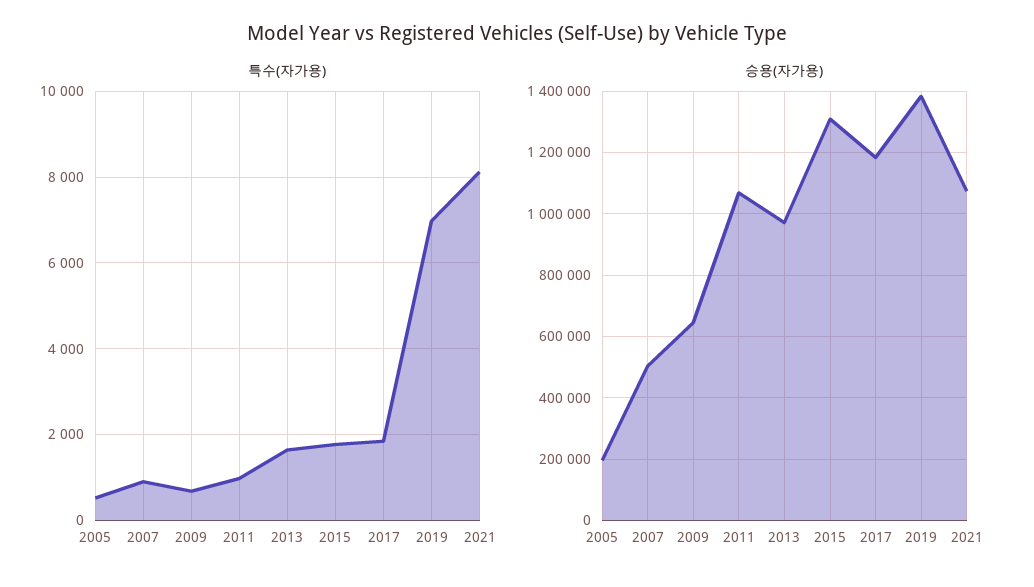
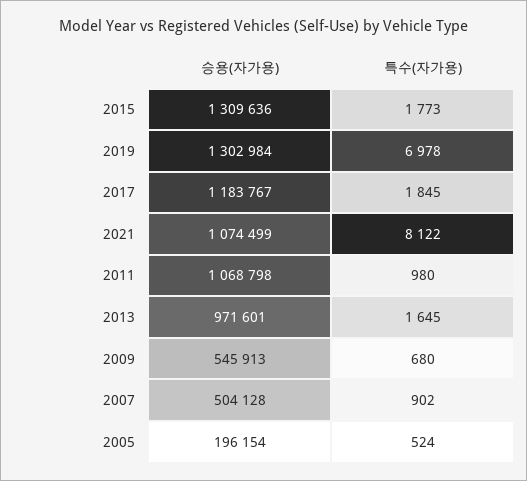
  {
    "특수(자가용)": {
      "2005": 524,
      "2007": 902,
      "2009": 680,
      "2011": 980,
      "2013": 1645,
      "2015": 1773,
      "2017": 1845,
      "2019": 6978,
      "2021": 8122
    },
    "승용(자가용)": {
      "2005": 196154,
      "2007": 504128,
-     "2009": 640000,
+     "2009": 545913,
      "2011": 1068798,
      "2013": 971601,
      "2015": 1309636,
      "2017": 1183767,
-     "2019": 1380000,
+     "2019": 1302984,
      "2021": 1074499
    }
  }

